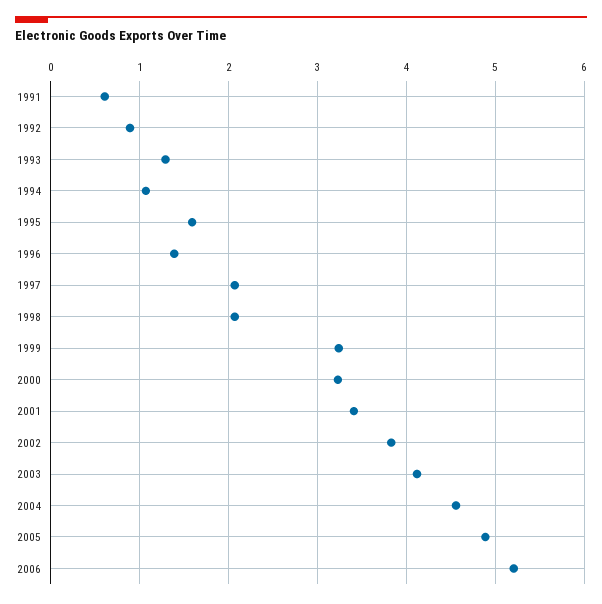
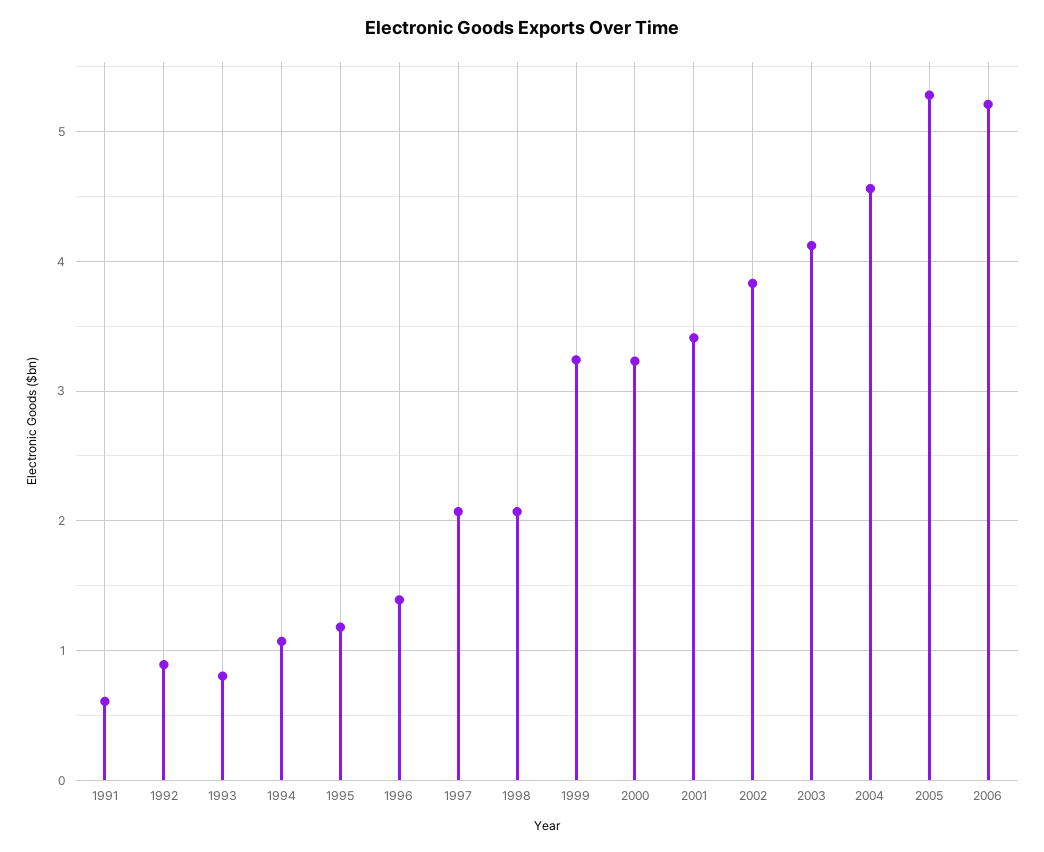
  {
    "1991": 0.6,
    "1992": 0.9,
-   "1993": 1.3,
+   "1993": 0.8,
    "1994": 1.1,
-   "1995": 1.6,
+   "1995": 1.2,
    "1996": 1.4,
    "1997": 2.1,
    "1998": 2.1,
    "1999": 3.2,
    "2000": 3.2,
    "2001": 3.4,
    "2002": 3.8,
    "2003": 4.1,
    "2004": 4.6,
-   "2005": 4.9,
+   "2005": 5.3,
    "2006": 5.2
  }

